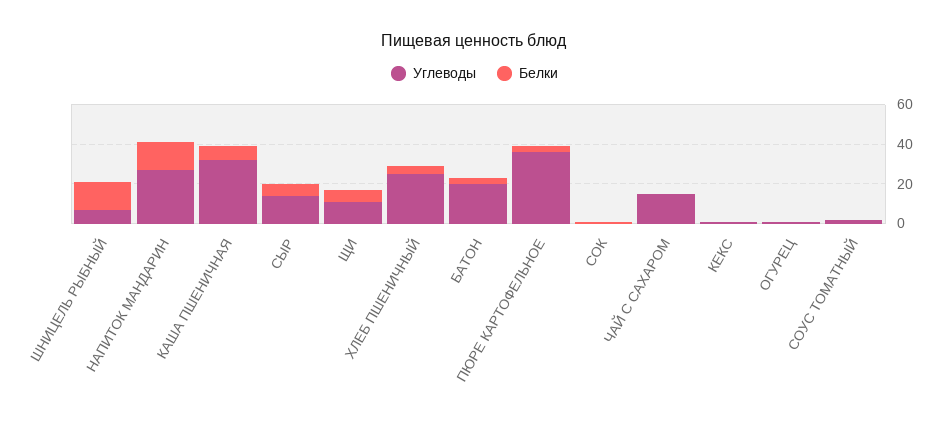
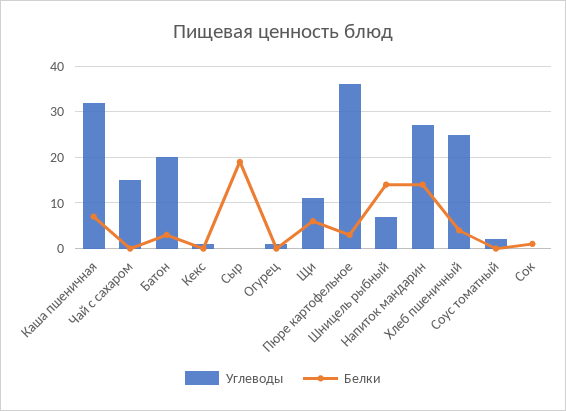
  {
    "Углеводы": {
      "ШНИЦЕЛЬ РЫБНЫЙ": 5,
      "НАПИТОК МАНДАРИН": 25,
      "КАША ПШЕНИЧНАЯ": 30,
-     "СЫР": 15,
+     "СЫР": 0,
      "ЩИ": 10,
      "ХЛЕБ ПШЕНИЧНЫЙ": 25,
      "БАТОН": 20,
      "ПЮРЕ КАРТОФЕЛЬНОЕ": 35,
      "СОК": 0,
      "ЧАЙ С САХАРОМ": 15,
      "КЕКС": 0,
      "ОГУРЕЦ": 0,
      "СОУС ТОМАТНЫЙ": 0
    },
    "Белки": {
      "ШНИЦЕЛЬ РЫБНЫЙ": 15,
      "НАПИТОК МАНДАРИН": 15,
      "КАША ПШЕНИЧНАЯ": 5,
-     "СЫР": 5,
+     "СЫР": 20,
      "ЩИ": 5,
      "ХЛЕБ ПШЕНИЧНЫЙ": 5,
      "БАТОН": 5,
      "ПЮРЕ КАРТОФЕЛЬНОЕ": 5,
      "СОК": 0,
      "ЧАЙ С САХАРОМ": 0,
      "КЕКС": 0,
      "ОГУРЕЦ": 0,
      "СОУС ТОМАТНЫЙ": 0
    }
  }

